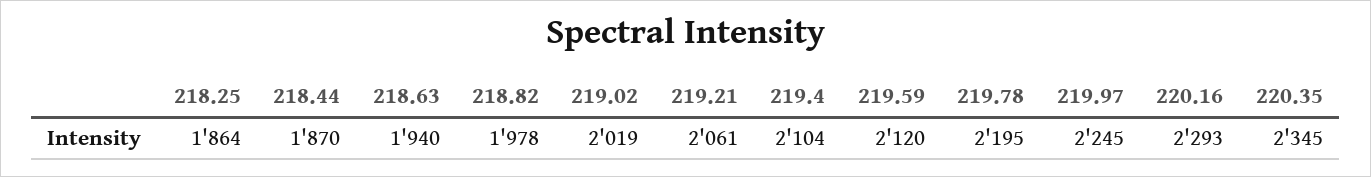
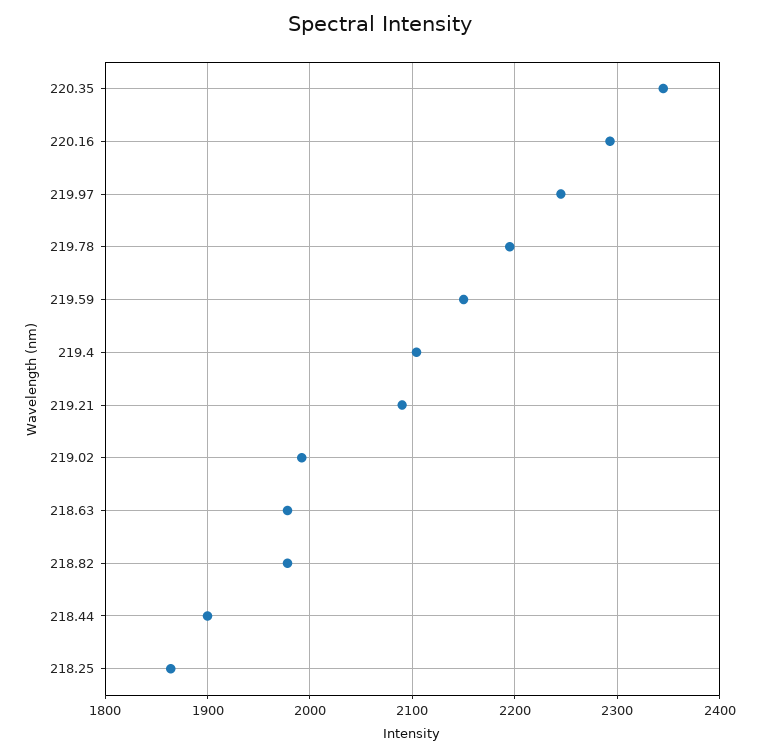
  {
    "218.25": 1864,
-   "218.44": 1870,
+   "218.44": 1900,
-   "218.63": 1940,
+   "218.63": 1980,
    "218.82": 1978,
-   "219.02": 2019,
+   "219.02": 1990,
-   "219.21": 2061,
+   "219.21": 2090,
    "219.4": 2104,
-   "219.59": 2120,
+   "219.59": 2150,
    "219.78": 2195,
    "219.97": 2245,
    "220.16": 2293,
    "220.35": 2345
  }

